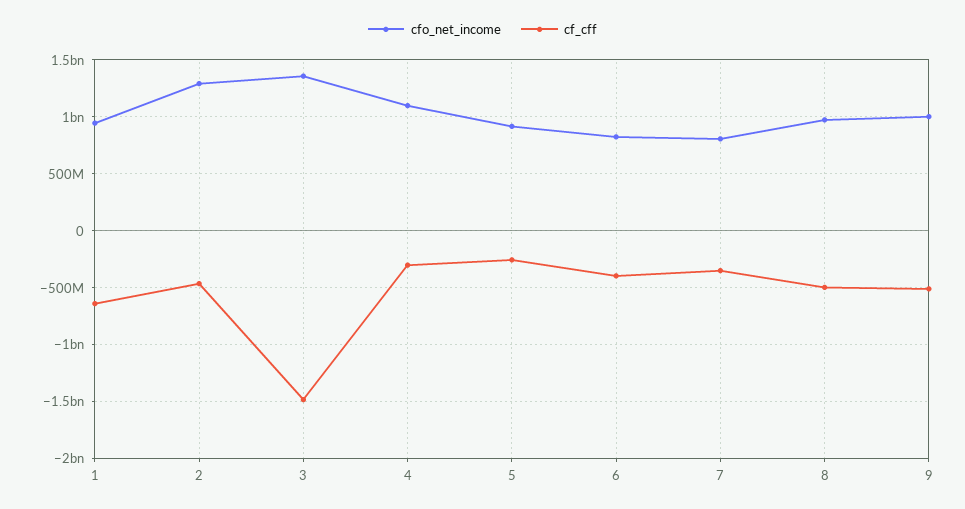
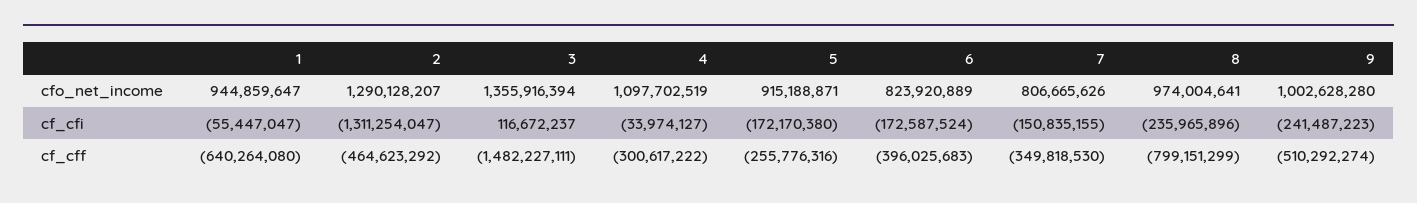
  {
    "cfo_net_income": {
      "1": 944859647,
      "2": 1290128207,
      "3": 1355916394,
      "4": 1097702519,
      "5": 915188871,
      "6": 823920889,
      "7": 806665626,
      "8": 974004641,
      "9": 1002628280
    },
    "cf_cff": {
      "1": -640264080,
      "2": -464623292,
      "3": -1482227111,
      "4": -300617222,
      "5": -255776316,
      "6": -396025683,
      "7": -349818530,
-     "8": -500000000,
+     "8": -799151299,
      "9": -510292274
-   }
+   },
+   "cf_cfi": {
+     "1": -55447047,
+     "2": -1311254047,
+     "3": 116672237,
+     "4": -33974127,
+     "5": -172170380,
+     "6": -172587524,
+     "7": -150835155,
+     "8": -235965896,
+     "9": -241487223
+   }
  }

